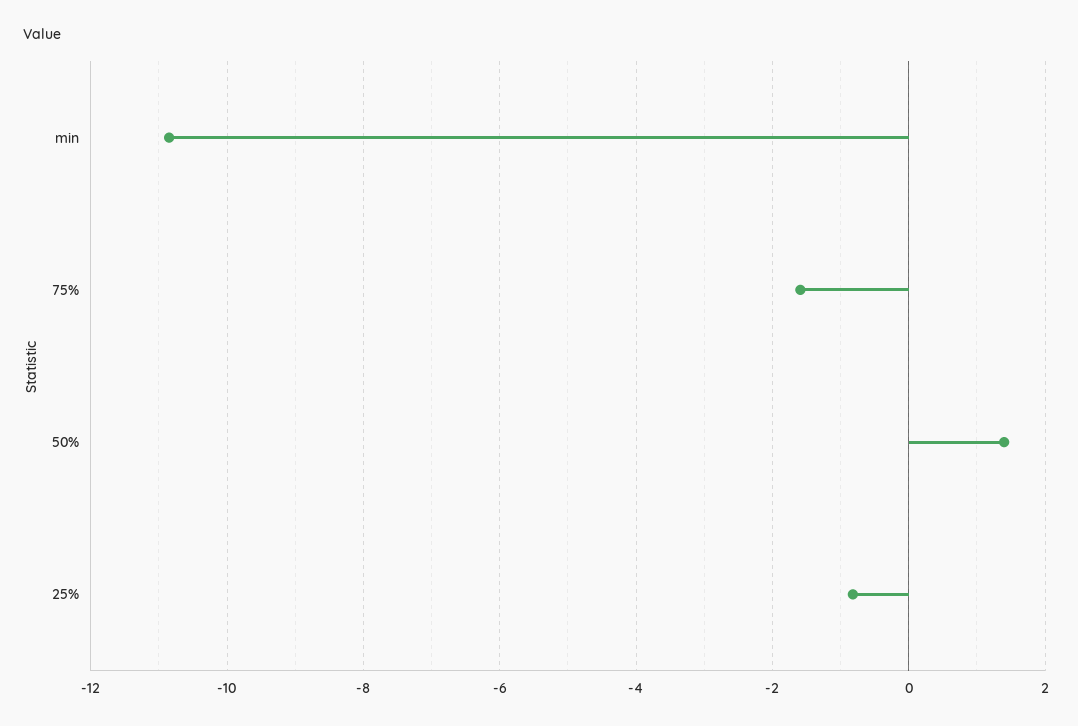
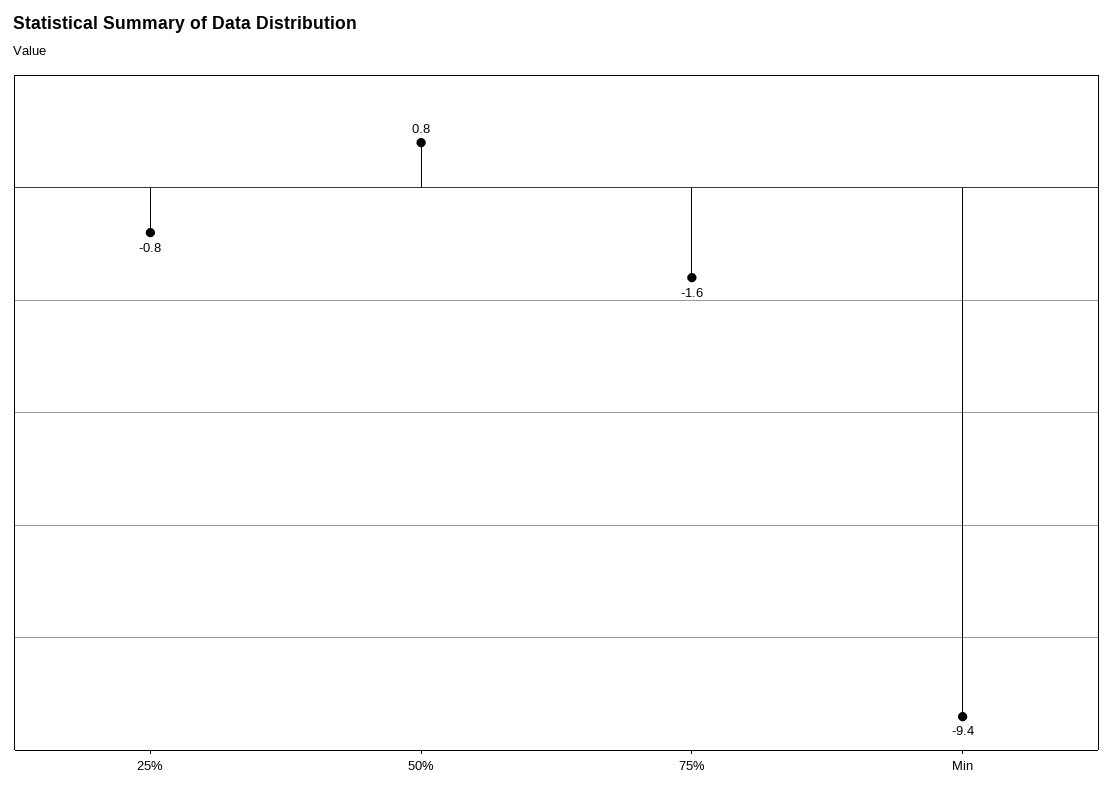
  {
-   "min": -10.8,
+   "min": -9.4,
    "75%": -1.6,
-   "50%": 1.4,
+   "50%": 0.8,
    "25%": -0.8
  }

